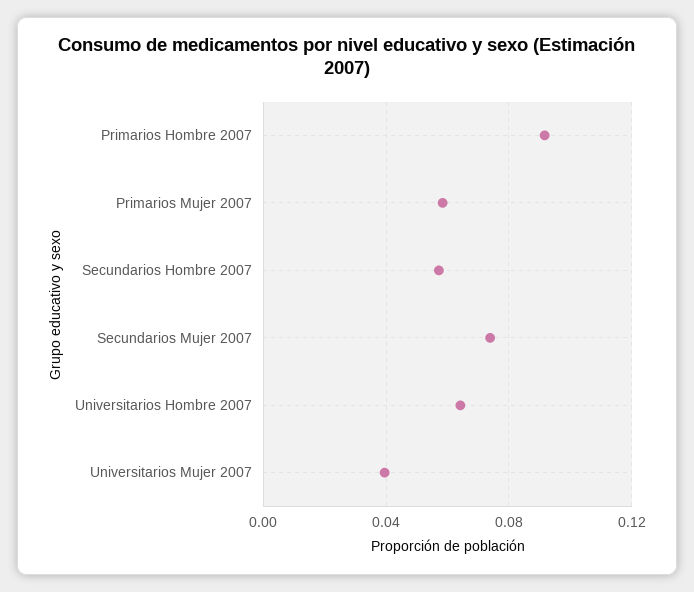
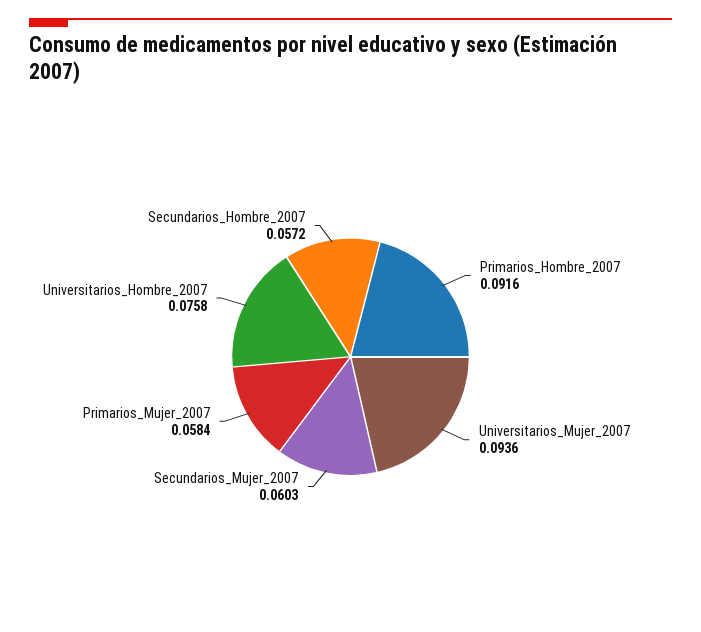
  {
    "Primarios Hombre 2007": 0.0916,
    "Primarios Mujer 2007": 0.0584,
    "Secundarios Hombre 2007": 0.0572,
-   "Secundarios Mujer 2007": 0.075,
+   "Secundarios Mujer 2007": 0.0603,
-   "Universitarios Hombre 2007": 0.065,
+   "Universitarios Hombre 2007": 0.0758,
-   "Universitarios Mujer 2007": 0.04
+   "Universitarios Mujer 2007": 0.0936
  }

